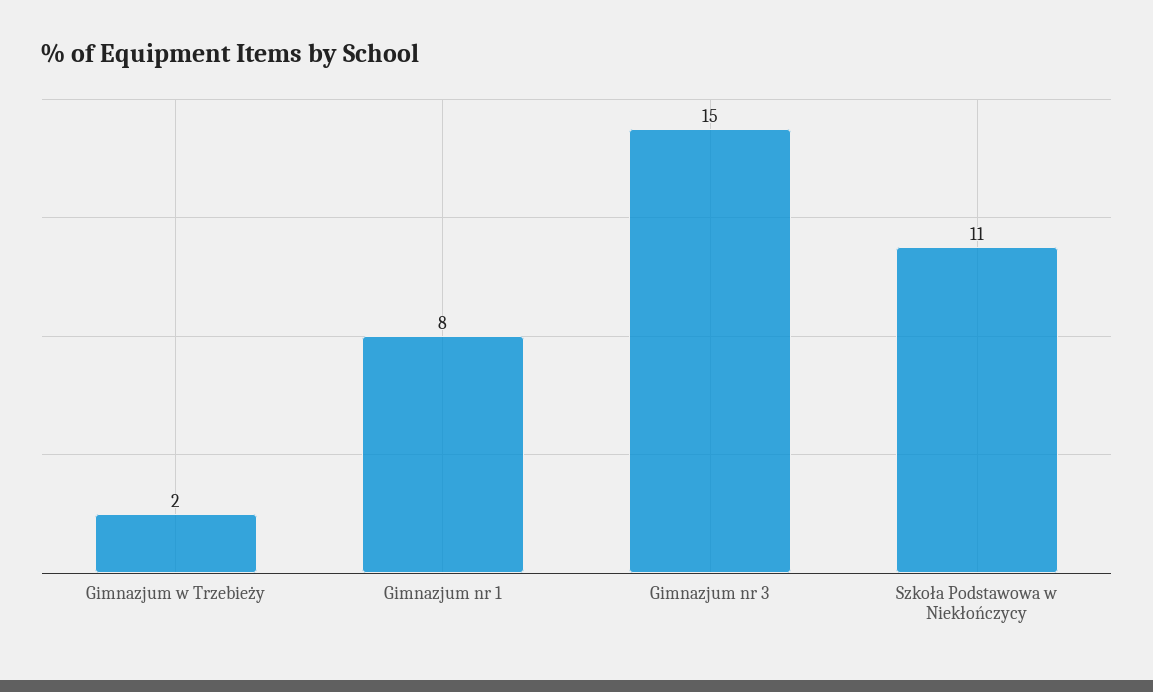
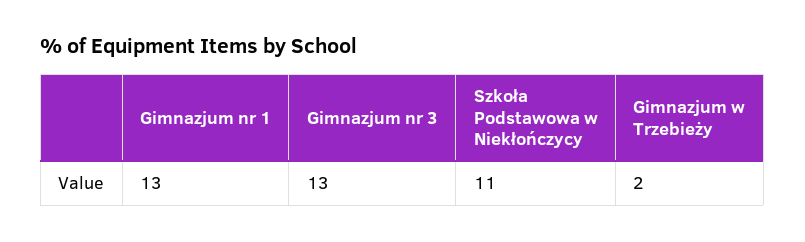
  {
    "Gimnazjum w Trzebieży": 2,
-   "Gimnazjum nr 1": 8,
+   "Gimnazjum nr 1": 13,
-   "Gimnazjum nr 3": 15,
+   "Gimnazjum nr 3": 13,
    "Szkoła Podstawowa w Niekłończycy": 11
  }

